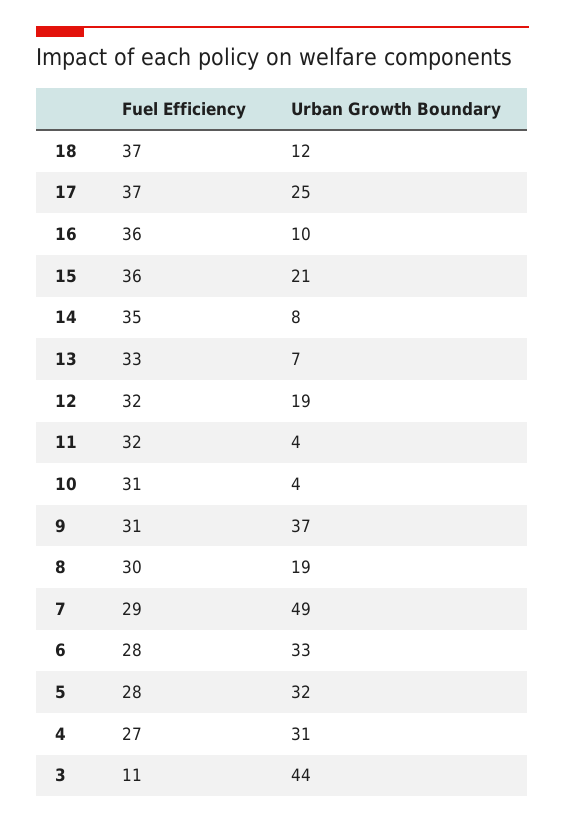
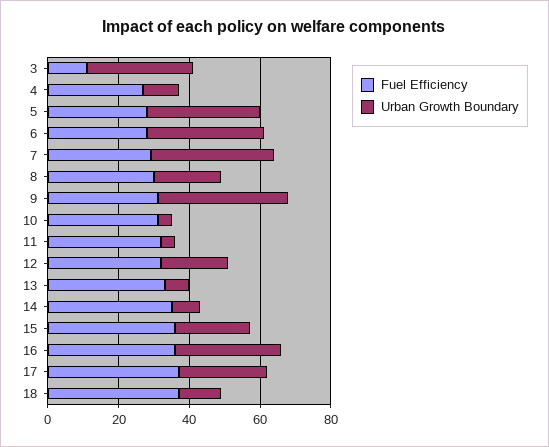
  {
    "Fuel Efficiency": {
      "18": 37,
      "17": 37,
      "16": 36,
      "15": 36,
      "14": 35,
      "13": 33,
      "12": 32,
      "11": 32,
      "10": 31,
      "9": 31,
      "8": 30,
      "7": 29,
      "6": 28,
      "5": 28,
      "4": 27,
      "3": 11
    },
    "Urban Growth Boundary": {
      "18": 12,
      "17": 25,
-     "16": 10,
+     "16": 30,
      "15": 21,
      "14": 8,
      "13": 7,
      "12": 19,
      "11": 4,
      "10": 4,
      "9": 37,
      "8": 19,
-     "7": 49,
+     "7": 35,
      "6": 33,
      "5": 32,
-     "4": 31,
+     "4": 10,
-     "3": 44
+     "3": 30
    }
  }

